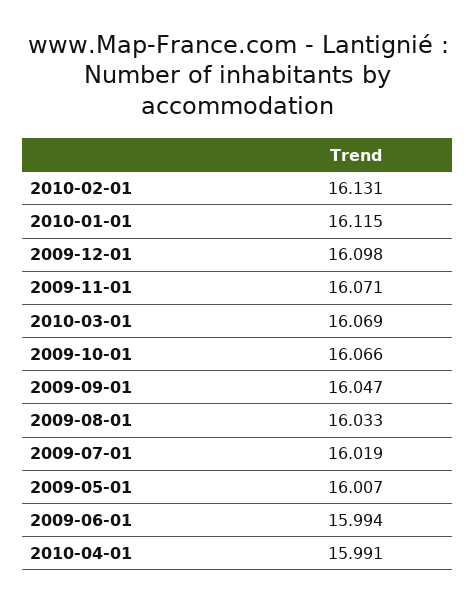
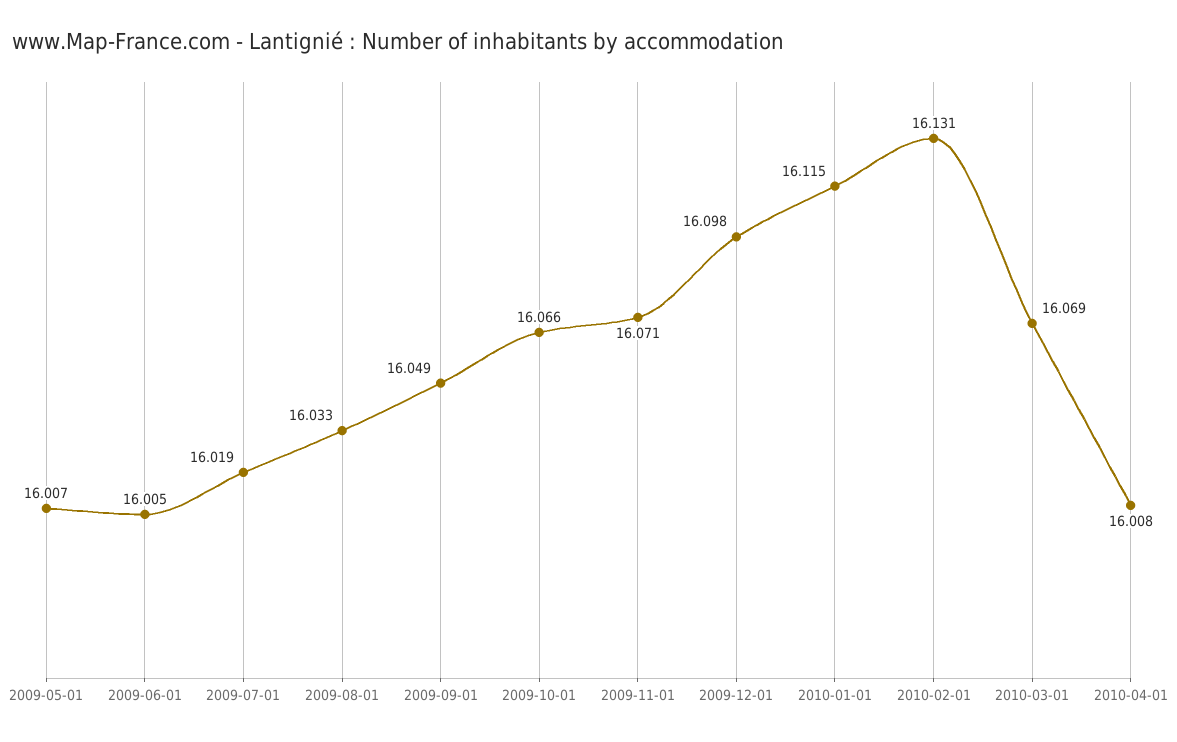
  {
    "2010-02-01": 16.131,
    "2010-01-01": 16.115,
    "2009-12-01": 16.098,
    "2009-11-01": 16.071,
    "2010-03-01": 16.069,
    "2009-10-01": 16.066,
-   "2009-09-01": 16.047,
+   "2009-09-01": 16.049,
    "2009-08-01": 16.033,
    "2009-07-01": 16.019,
    "2009-05-01": 16.007,
-   "2009-06-01": 15.994,
+   "2009-06-01": 16.005,
-   "2010-04-01": 15.991
+   "2010-04-01": 16.008
  }

